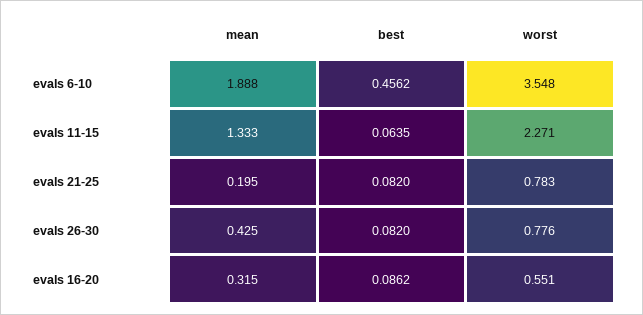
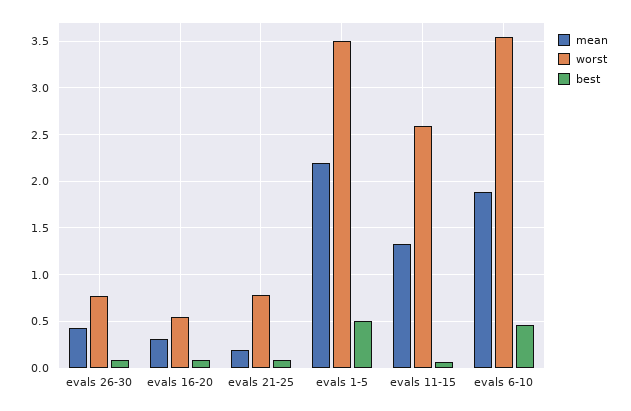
  {
    "mean": {
      "evals 6-10": 1.888,
      "evals 11-15": 1.333,
      "evals 21-25": 0.195,
      "evals 26-30": 0.425,
-     "evals 16-20": 0.315
+     "evals 16-20": 0.315,
+     "evals 1-5": 2.2
    },
    "best": {
      "evals 6-10": 0.4562,
      "evals 11-15": 0.0635,
      "evals 21-25": 0.082,
      "evals 26-30": 0.082,
-     "evals 16-20": 0.0862
+     "evals 16-20": 0.0862,
+     "evals 1-5": 0.5
    },
    "worst": {
      "evals 6-10": 3.548,
-     "evals 11-15": 2.271,
+     "evals 11-15": 2.6,
      "evals 21-25": 0.783,
      "evals 26-30": 0.776,
-     "evals 16-20": 0.551
+     "evals 16-20": 0.551,
+     "evals 1-5": 3.5
    }
  }

